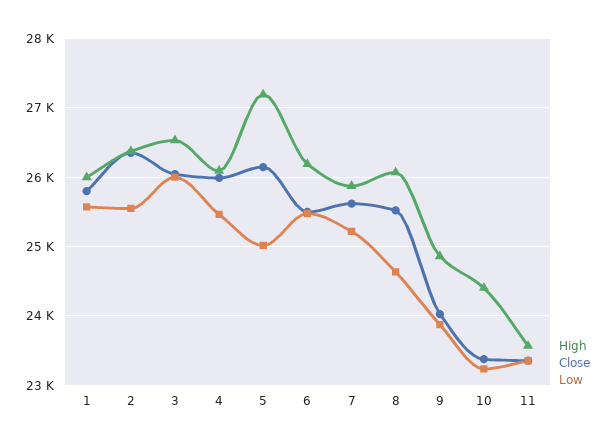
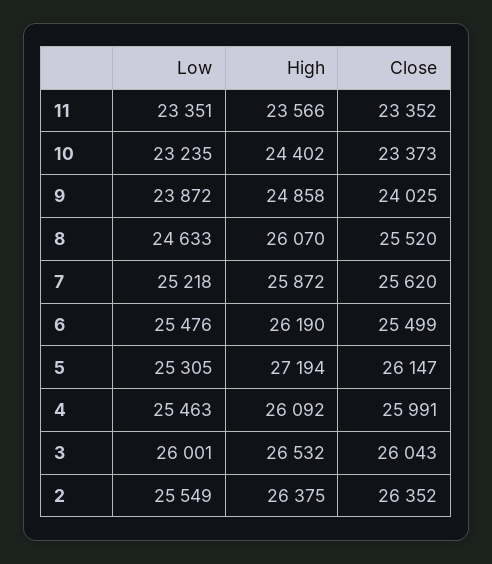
  {
    "High": {
-     "1": 26000,
      "2": 26375,
      "3": 26532,
      "4": 26092,
      "5": 27194,
      "6": 26190,
      "7": 25872,
      "8": 26070,
      "9": 24858,
      "10": 24402,
      "11": 23566
    },
    "Close": {
-     "1": 25800,
      "2": 26352,
      "3": 26043,
      "4": 25991,
      "5": 26147,
      "6": 25499,
      "7": 25620,
      "8": 25520,
      "9": 24025,
      "10": 23373,
      "11": 23352
    },
    "Low": {
-     "1": 25600,
      "2": 25549,
      "3": 26001,
      "4": 25463,
-     "5": 25000,
+     "5": 25305,
      "6": 25476,
      "7": 25218,
      "8": 24633,
      "9": 23872,
      "10": 23235,
      "11": 23351
    }
  }

